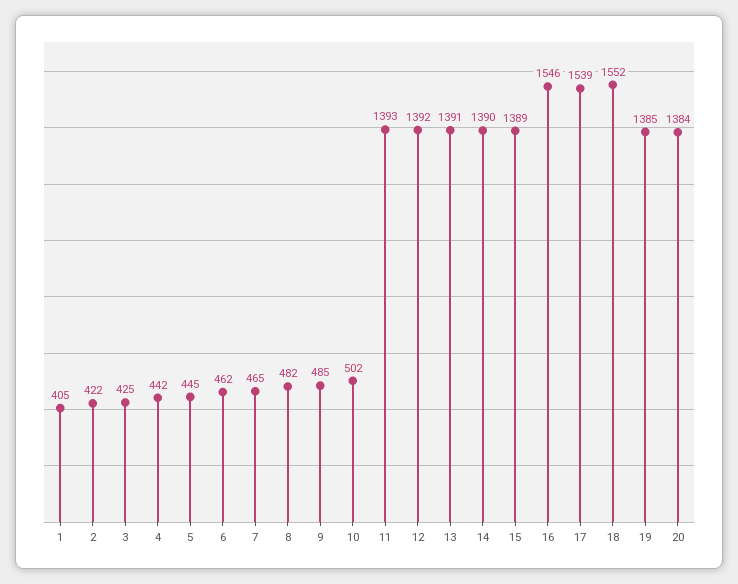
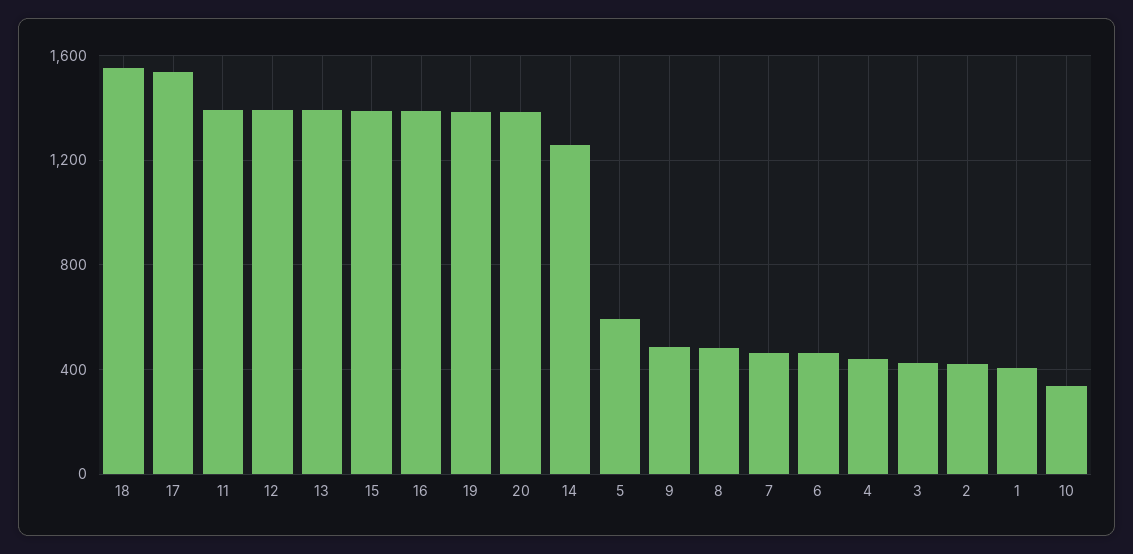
  {
    "1": 405,
    "2": 422,
    "3": 425,
    "4": 442,
-   "5": 445,
+   "5": 600,
    "6": 462,
    "7": 465,
    "8": 482,
    "9": 485,
-   "10": 502,
+   "10": 350,
    "11": 1393,
    "12": 1392,
    "13": 1391,
-   "14": 1390,
+   "14": 1250,
    "15": 1389,
-   "16": 1546,
+   "16": 1400,
    "17": 1539,
    "18": 1552,
    "19": 1385,
    "20": 1384
  }

